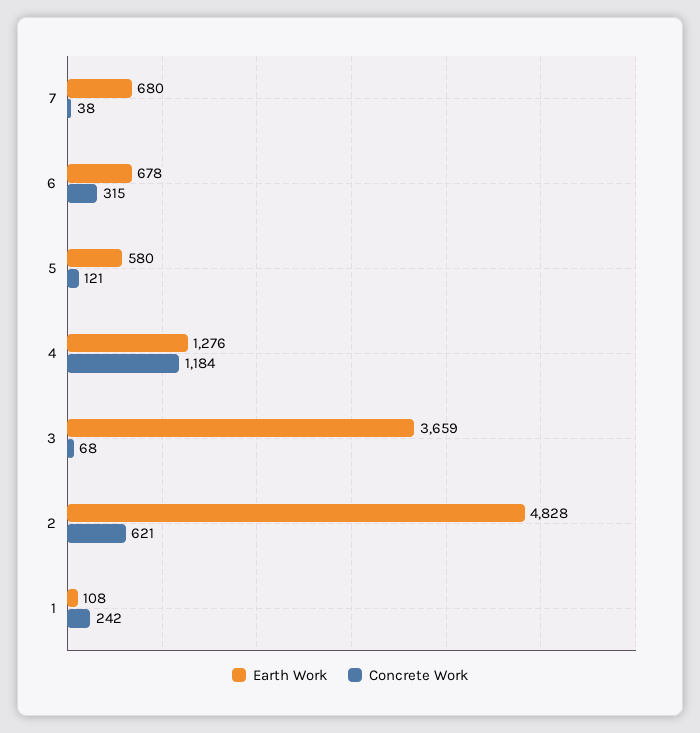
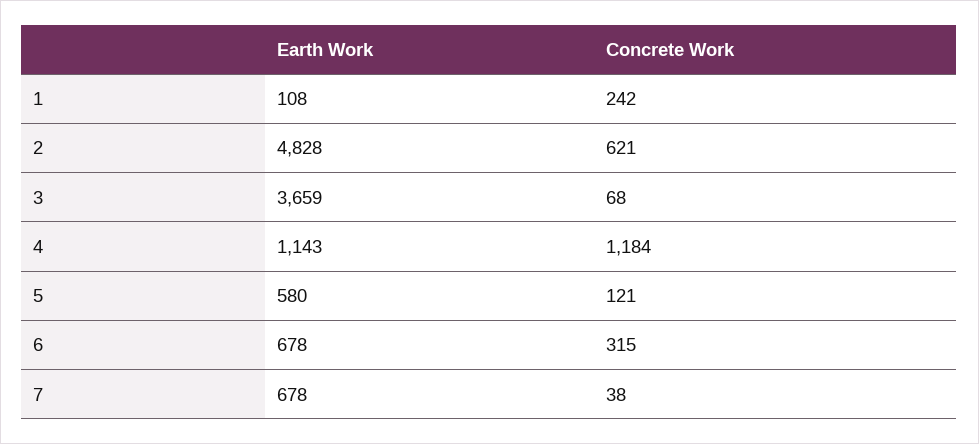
  {
    "Earth Work": {
-     "7": 680,
+     "7": 678,
      "6": 678,
      "5": 580,
-     "4": 1276,
+     "4": 1143,
      "3": 3659,
      "2": 4828,
      "1": 108
    },
    "Concrete Work": {
      "7": 38,
      "6": 315,
      "5": 121,
      "4": 1184,
      "3": 68,
      "2": 621,
      "1": 242
    }
  }

